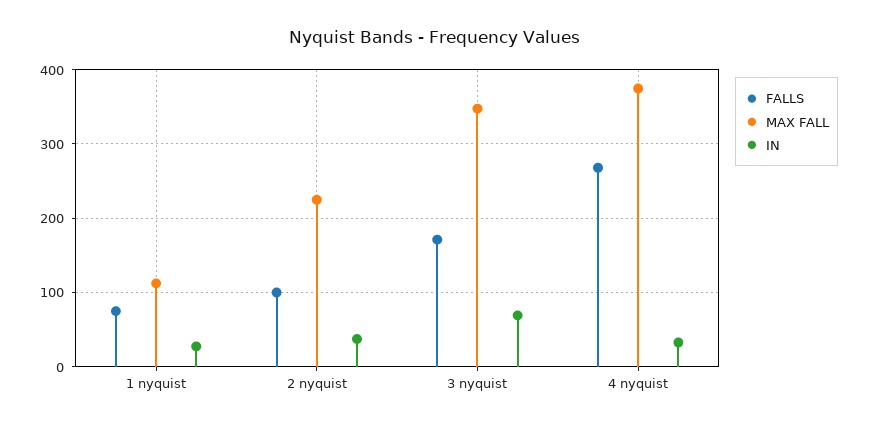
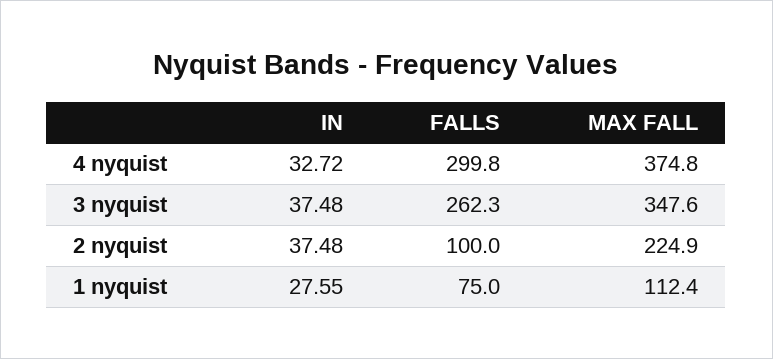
  {
    "FALLS": {
      "1 nyquist": 75,
      "2 nyquist": 100,
-     "3 nyquist": 170,
+     "3 nyquist": 262.3,
-     "4 nyquist": 270
+     "4 nyquist": 299.8
    },
    "MAX FALL": {
      "1 nyquist": 112.4,
      "2 nyquist": 224.9,
      "3 nyquist": 347.6,
      "4 nyquist": 374.8
    },
    "IN": {
      "1 nyquist": 27.55,
      "2 nyquist": 37.48,
-     "3 nyquist": 70,
+     "3 nyquist": 37.48,
      "4 nyquist": 32.72
    }
  }

